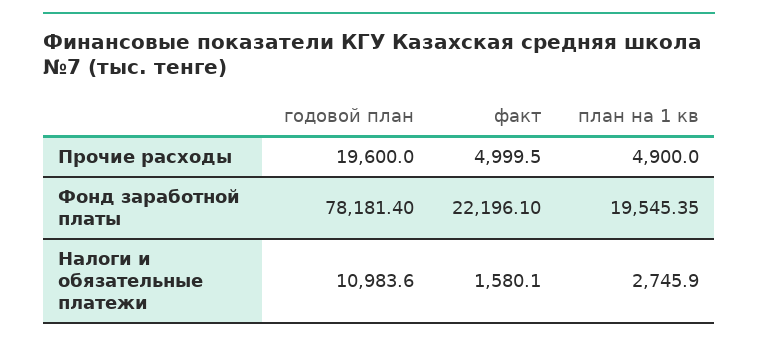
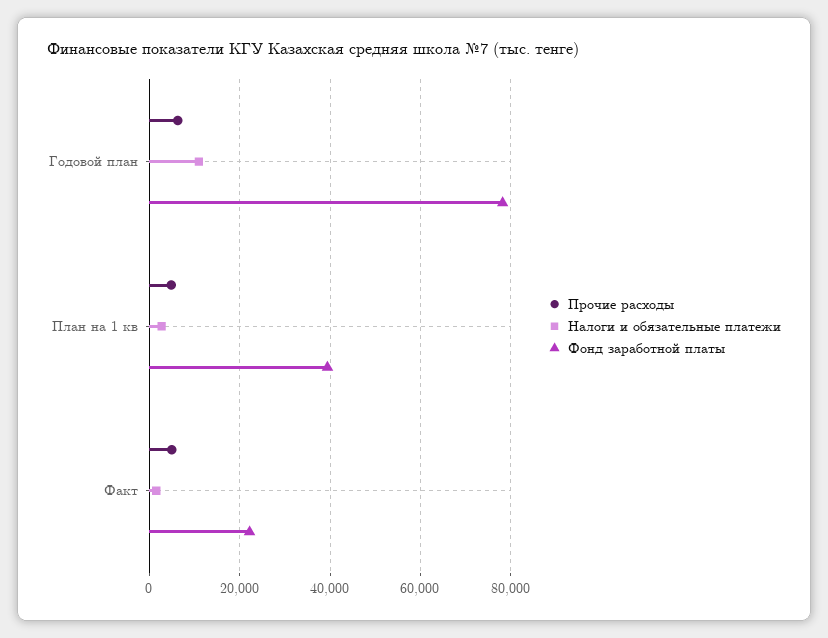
  {
    "Прочие расходы": {
-     "годовой план": 19600,
+     "годовой план": 6000,
      "факт": 4999.5,
      "план на 1 кв": 4900
    },
    "Фонд заработной платы": {
      "годовой план": 78181.4,
      "факт": 22196.1,
-     "план на 1 кв": 19545.35
+     "план на 1 кв": 40000
    },
    "Налоги и обязательные платежи": {
      "годовой план": 10983.6,
      "факт": 1580.1,
      "план на 1 кв": 2745.9
    }
  }

